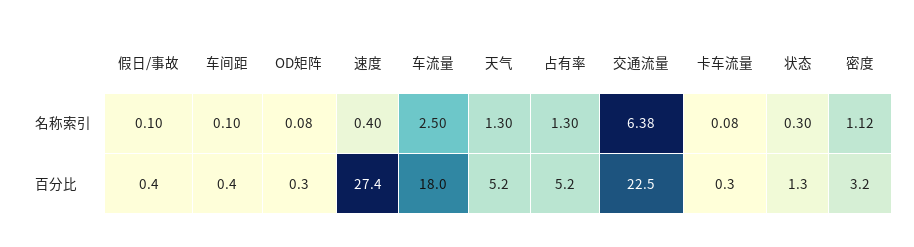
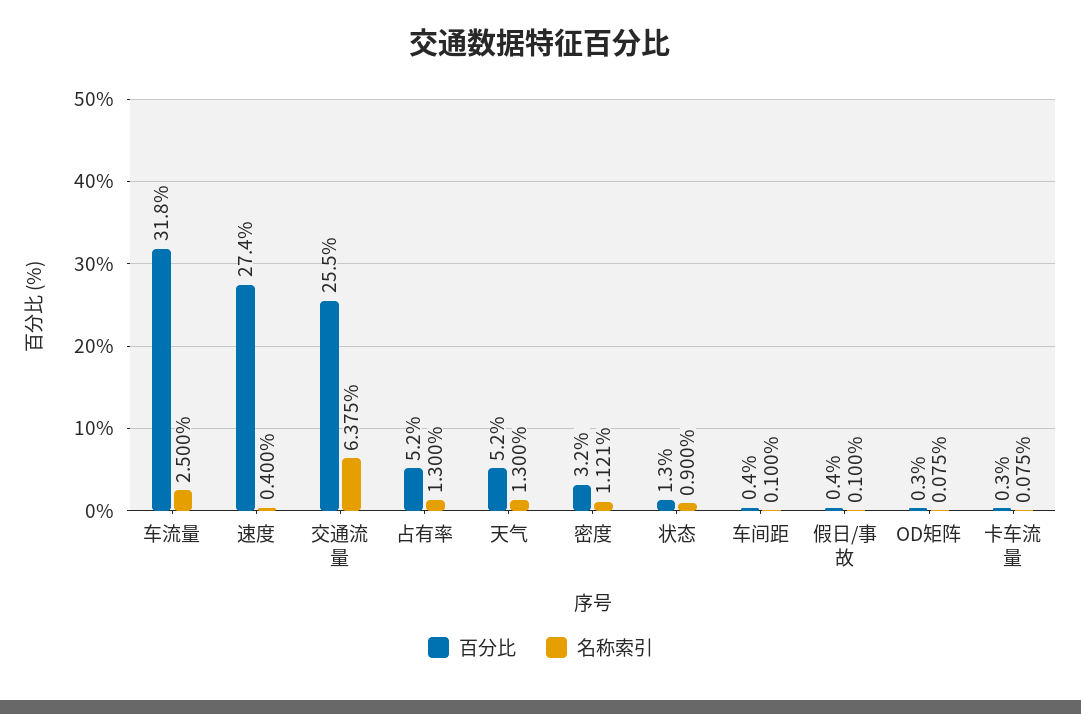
  {
    "名称索引": {
      "假日/事故": 0.1,
      "车间距": 0.1,
      "OD矩阵": 0.075,
      "速度": 0.4,
      "车流量": 2.5,
      "天气": 1.3,
      "占有率": 1.3,
      "交通流量": 6.375,
      "卡车流量": 0.075,
-     "状态": 0.3,
+     "状态": 0.9,
      "密度": 1.121
    },
    "百分比": {
      "假日/事故": 0.4,
      "车间距": 0.4,
      "OD矩阵": 0.3,
      "速度": 27.4,
-     "车流量": 18,
+     "车流量": 31.8,
      "天气": 5.2,
      "占有率": 5.2,
-     "交通流量": 22.5,
+     "交通流量": 25.5,
      "卡车流量": 0.3,
      "状态": 1.3,
      "密度": 3.2
    }
  }

